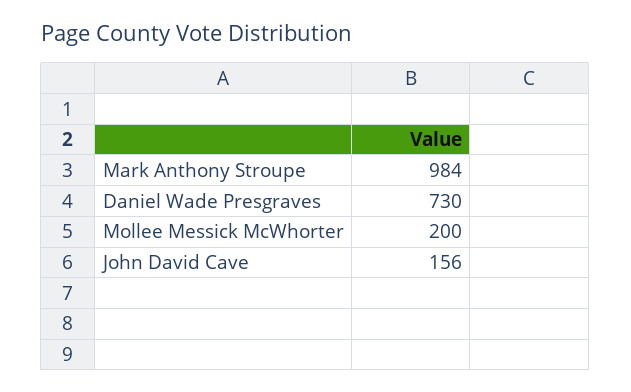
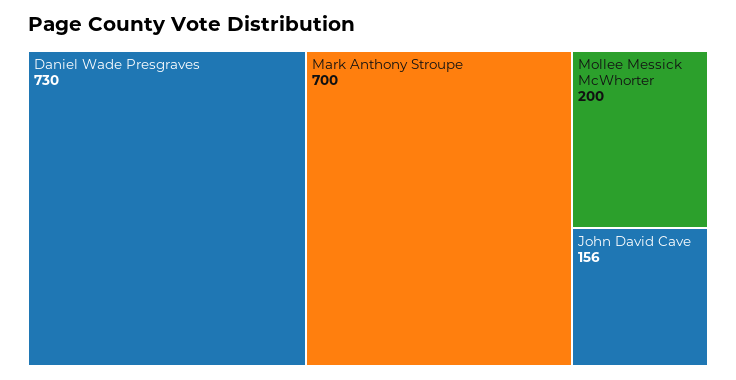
  {
-   "Mark Anthony Stroupe": 984,
+   "Mark Anthony Stroupe": 700,
    "Daniel Wade Presgraves": 730,
    "Mollee Messick McWhorter": 200,
    "John David Cave": 156
  }

